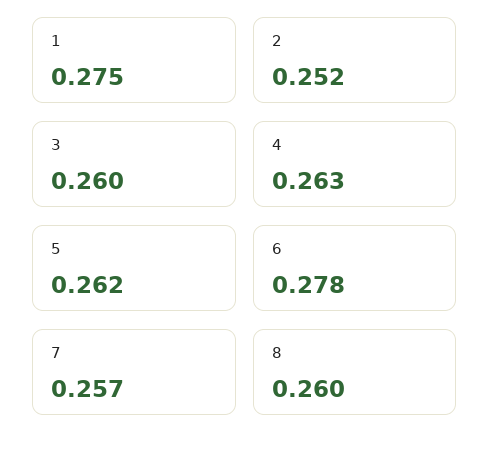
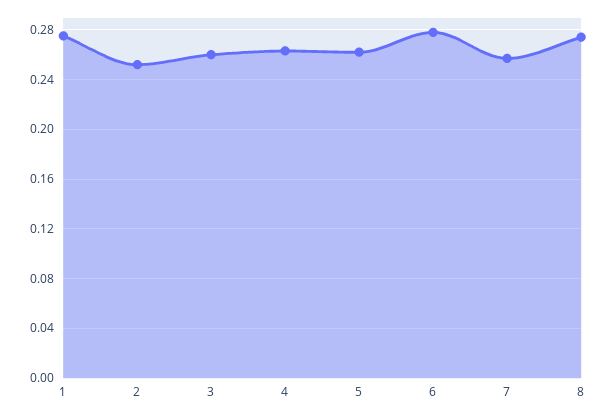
  {
    "1": 0.275,
    "2": 0.252,
    "3": 0.26,
    "4": 0.263,
    "5": 0.262,
    "6": 0.278,
    "7": 0.257,
-   "8": 0.26
+   "8": 0.275
  }

